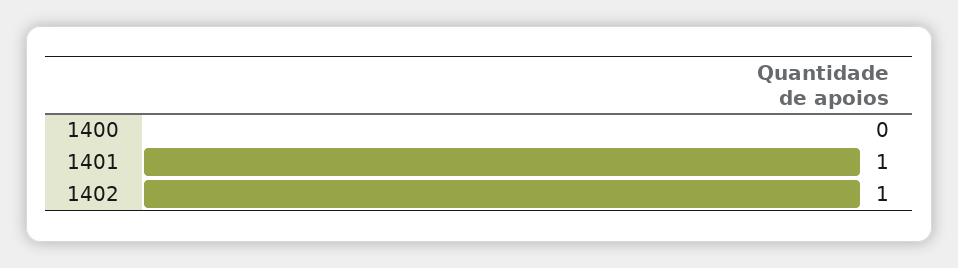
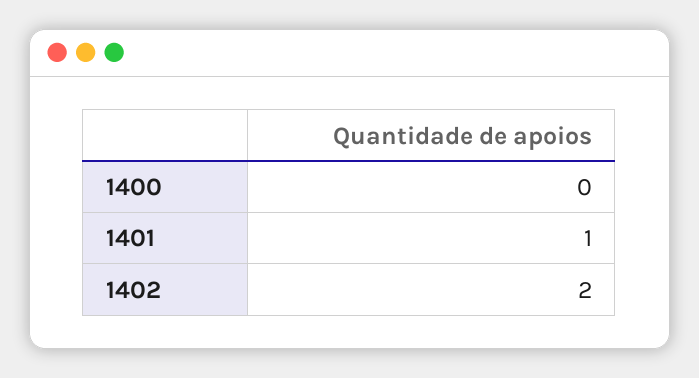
  {
    "1400": 0,
    "1401": 1,
-   "1402": 1
+   "1402": 2
  }

